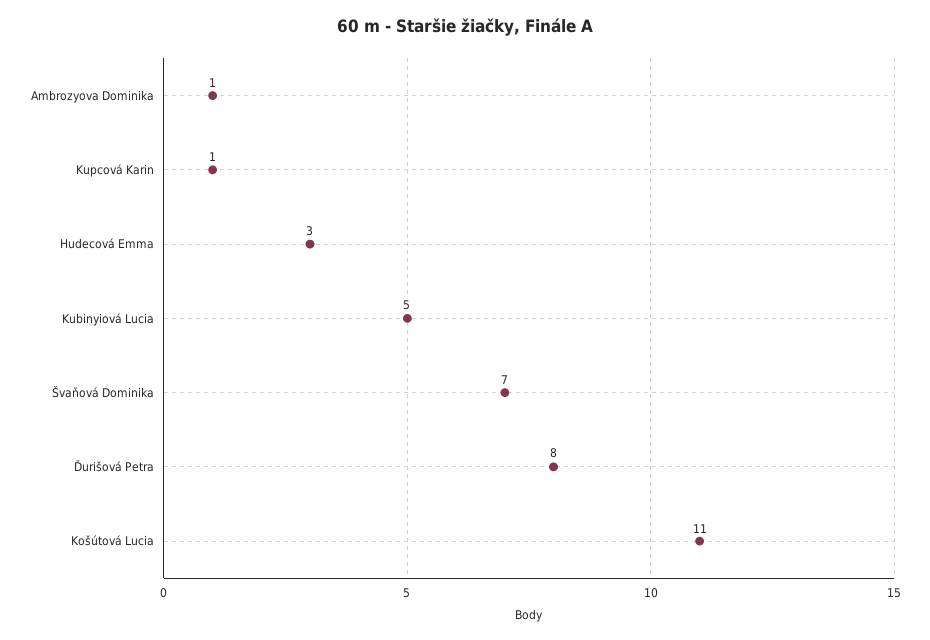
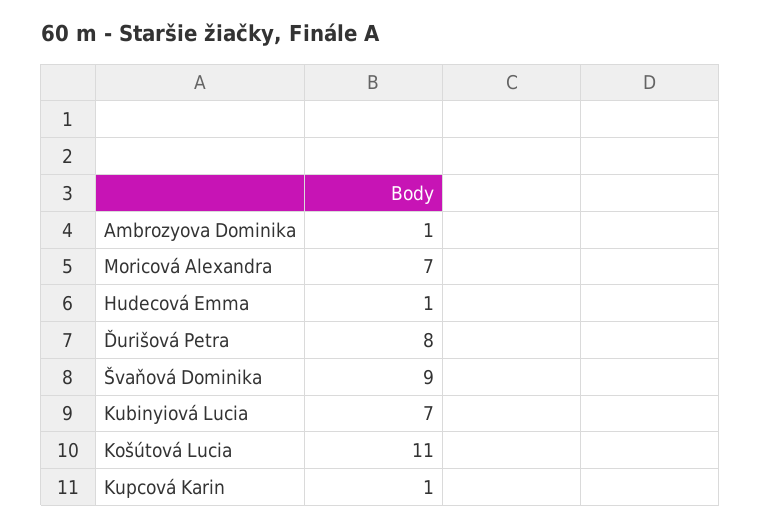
  {
    "Ambrozyova Dominika": 1,
    "Kupcová Karin": 1,
-   "Hudecová Emma": 3,
+   "Hudecová Emma": 1,
-   "Kubinyiová Lucia": 5,
+   "Kubinyiová Lucia": 7,
-   "Švaňová Dominika": 7,
+   "Švaňová Dominika": 9,
    "Ďurišová Petra": 8,
-   "Košútová Lucia": 11
+   "Košútová Lucia": 11,
+   "Moricová Alexandra": 7
  }

